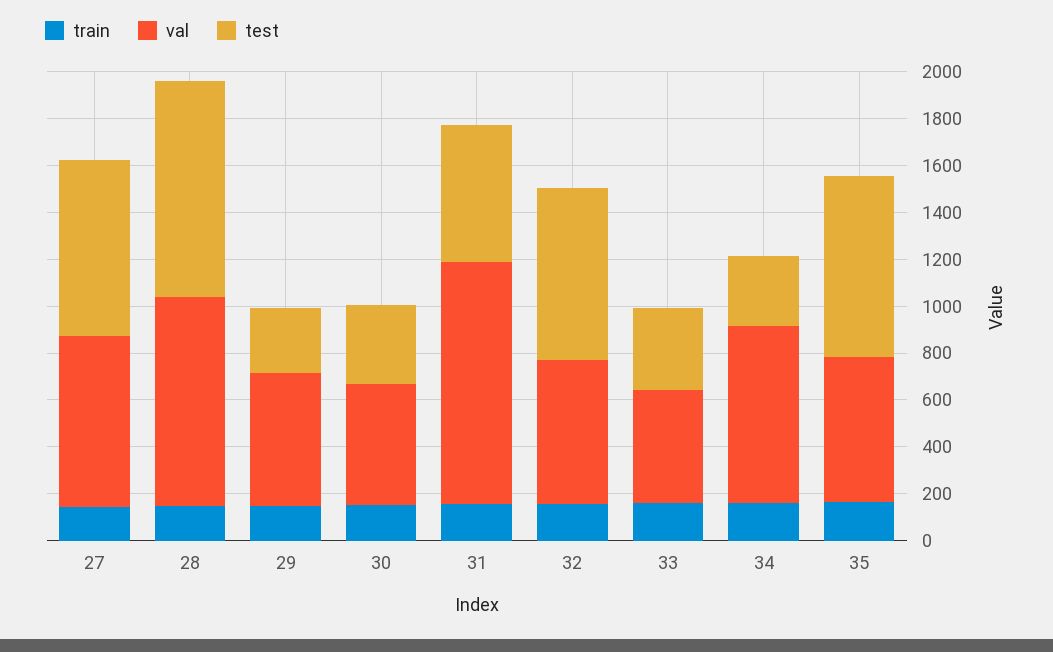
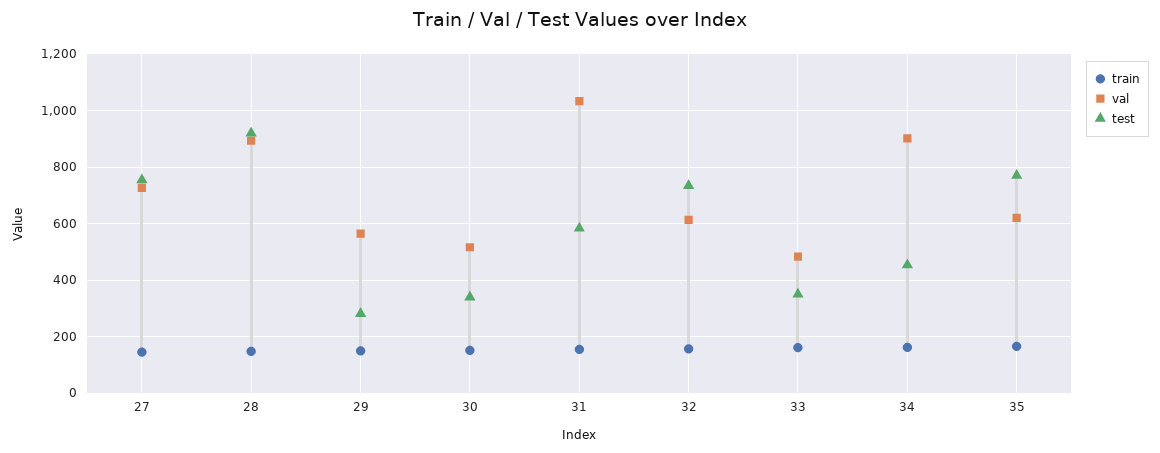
  {
    "train": {
      "27": 150,
      "28": 150,
      "29": 150,
      "30": 150,
      "31": 150,
      "32": 150,
      "33": 150,
      "34": 150,
      "35": 175
    },
    "val": {
      "27": 725,
      "28": 900,
      "29": 575,
      "30": 525,
      "31": 1025,
      "32": 625,
      "33": 475,
-     "34": 750,
+     "34": 900,
      "35": 625
    },
    "test": {
      "27": 750,
      "28": 925,
      "29": 275,
      "30": 350,
      "31": 575,
      "32": 725,
      "33": 350,
-     "34": 300,
+     "34": 450,
      "35": 775
    }
  }

